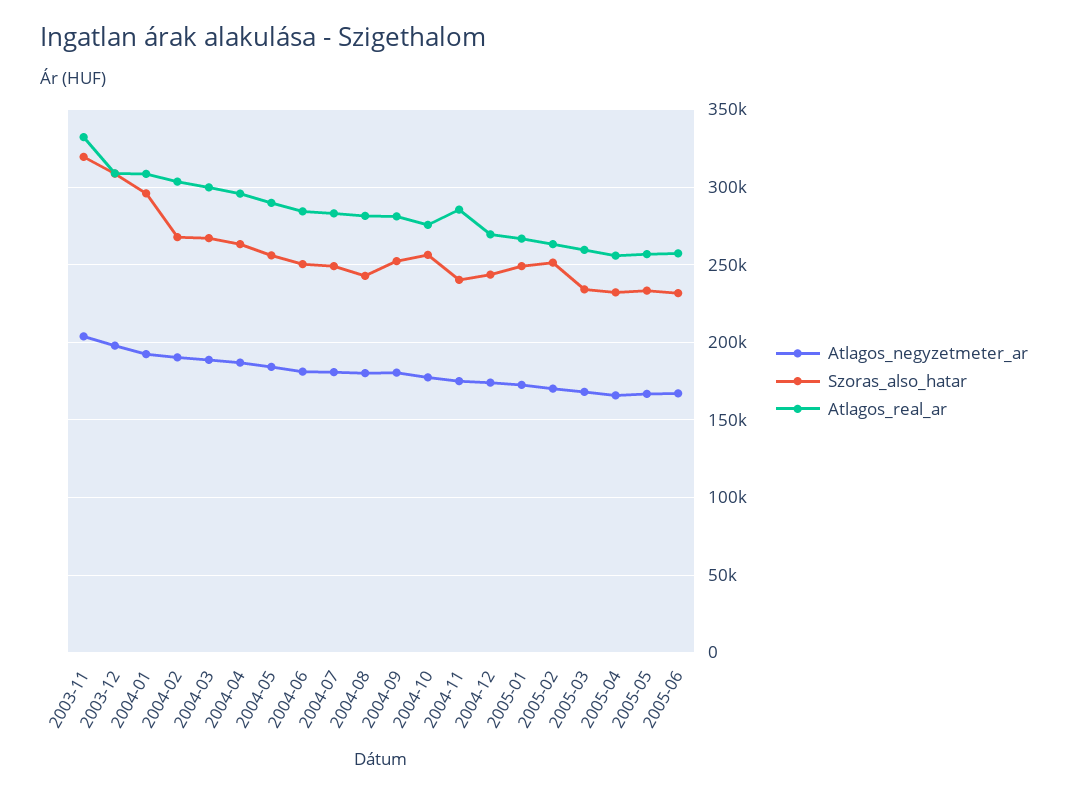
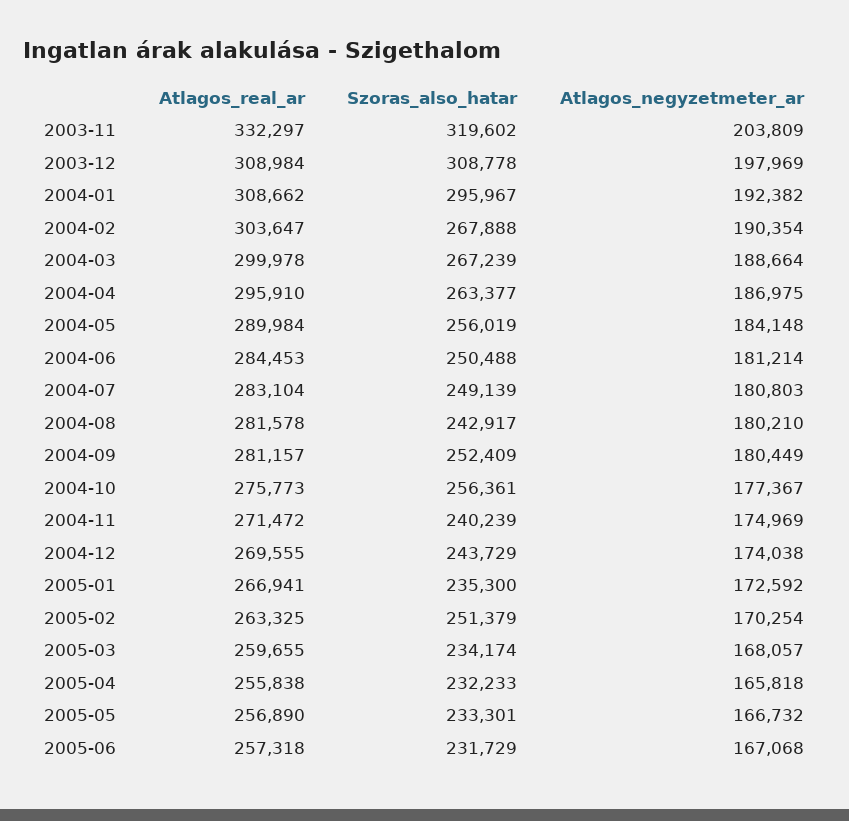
  {
    "Atlagos_negyzetmeter_ar": {
      "2003-11": 203809,
      "2003-12": 197969,
      "2004-01": 192382,
      "2004-02": 190354,
      "2004-03": 188664,
      "2004-04": 186975,
      "2004-05": 184148,
      "2004-06": 181214,
      "2004-07": 180803,
      "2004-08": 180210,
      "2004-09": 180449,
      "2004-10": 177367,
      "2004-11": 174969,
      "2004-12": 174038,
      "2005-01": 172592,
      "2005-02": 170254,
      "2005-03": 168057,
      "2005-04": 165818,
      "2005-05": 166732,
      "2005-06": 167068
    },
    "Szoras_also_hatar": {
      "2003-11": 319602,
      "2003-12": 308778,
      "2004-01": 295967,
      "2004-02": 267888,
      "2004-03": 267239,
      "2004-04": 263377,
      "2004-05": 256019,
      "2004-06": 250488,
      "2004-07": 249139,
      "2004-08": 242917,
      "2004-09": 252409,
      "2004-10": 256361,
      "2004-11": 240239,
      "2004-12": 243729,
-     "2005-01": 250000,
+     "2005-01": 235300,
      "2005-02": 251379,
      "2005-03": 234174,
      "2005-04": 232233,
      "2005-05": 233301,
      "2005-06": 231729
    },
    "Atlagos_real_ar": {
      "2003-11": 332297,
      "2003-12": 308984,
      "2004-01": 308662,
      "2004-02": 303647,
      "2004-03": 299978,
      "2004-04": 295910,
      "2004-05": 289984,
      "2004-06": 284453,
      "2004-07": 283104,
      "2004-08": 281578,
      "2004-09": 281157,
      "2004-10": 275773,
-     "2004-11": 285000,
+     "2004-11": 271472,
      "2004-12": 269555,
      "2005-01": 266941,
      "2005-02": 263325,
      "2005-03": 259655,
      "2005-04": 255838,
      "2005-05": 256890,
      "2005-06": 257318
    }
  }

